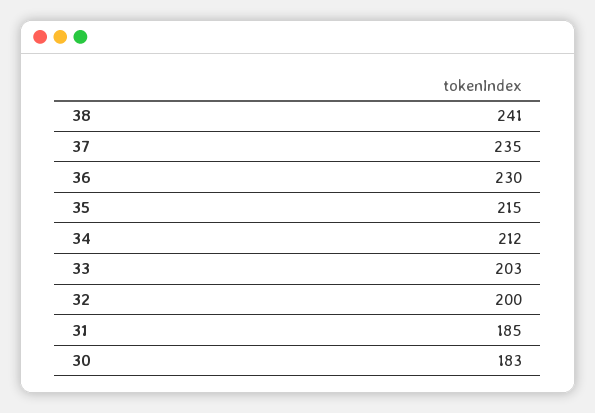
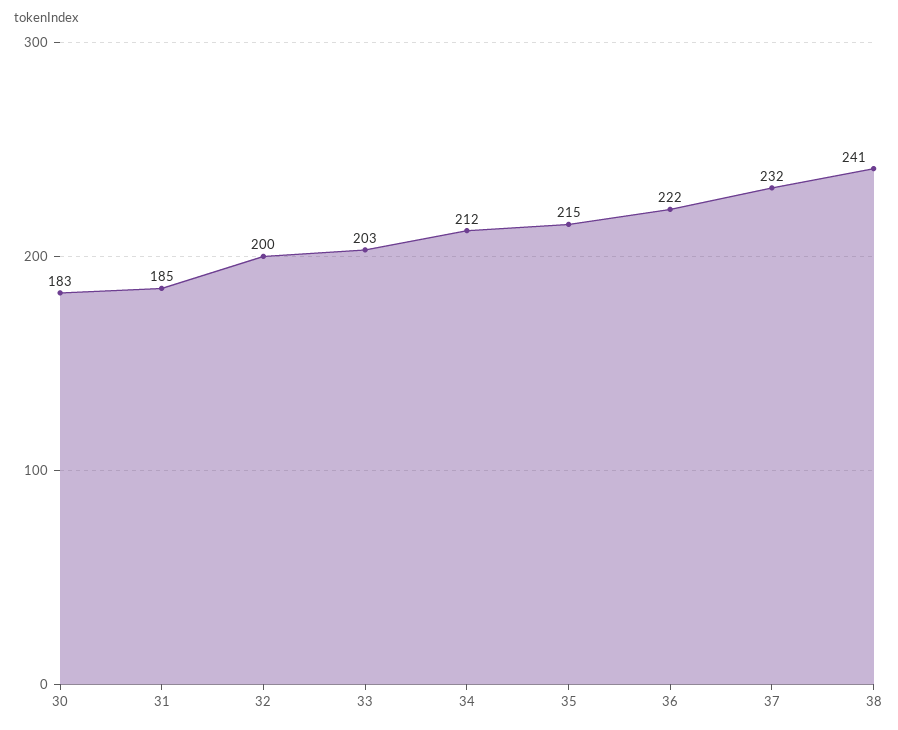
  {
    "38": 241,
-   "37": 235,
+   "37": 232,
-   "36": 230,
+   "36": 222,
    "35": 215,
    "34": 212,
    "33": 203,
    "32": 200,
    "31": 185,
    "30": 183
  }

